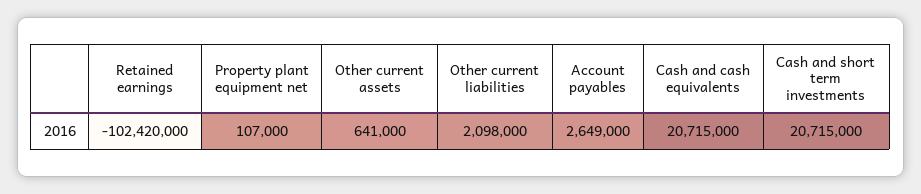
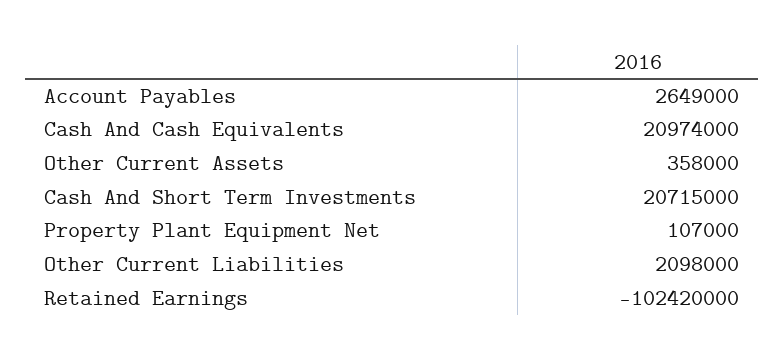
  {
    "Retained earnings": -102420000,
    "Property plant equipment net": 107000,
-   "Other current assets": 641000,
+   "Other current assets": 358000,
    "Other current liabilities": 2098000,
    "Account payables": 2649000,
-   "Cash and cash equivalents": 20715000,
+   "Cash and cash equivalents": 20974000,
    "Cash and short term investments": 20715000
  }

